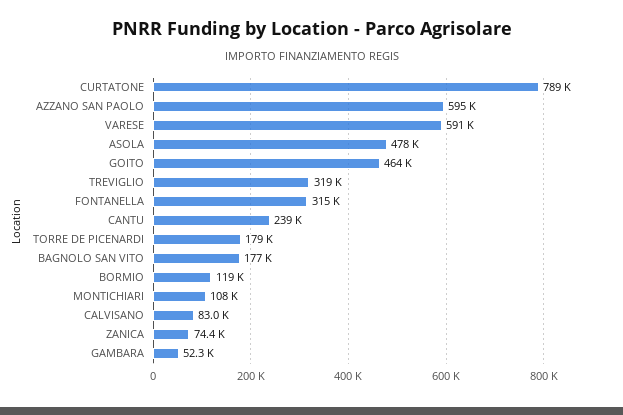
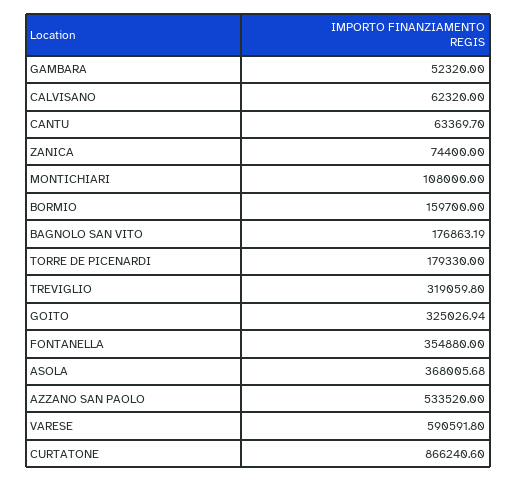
  {
-   "CURTATONE": 789000,
+   "CURTATONE": 866240.6,
-   "AZZANO SAN PAOLO": 595000,
+   "AZZANO SAN PAOLO": 533520,
    "VARESE": 590591.8,
-   "ASOLA": 478000,
+   "ASOLA": 368005.68,
-   "GOITO": 464000,
+   "GOITO": 325026.94,
    "TREVIGLIO": 319059.8,
-   "FONTANELLA": 315000,
+   "FONTANELLA": 354880,
-   "CANTU": 239000,
+   "CANTU": 63369.7,
    "TORRE DE PICENARDI": 179330,
    "BAGNOLO SAN VITO": 176863.19,
-   "BORMIO": 119000,
+   "BORMIO": 159700,
    "MONTICHIARI": 108000,
-   "CALVISANO": 83000,
+   "CALVISANO": 62320,
    "ZANICA": 74400,
    "GAMBARA": 52320
  }

